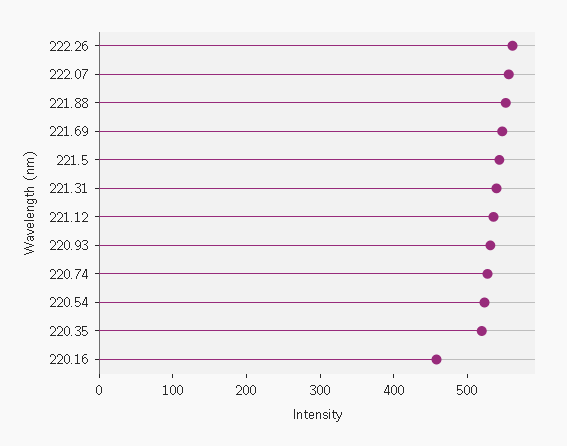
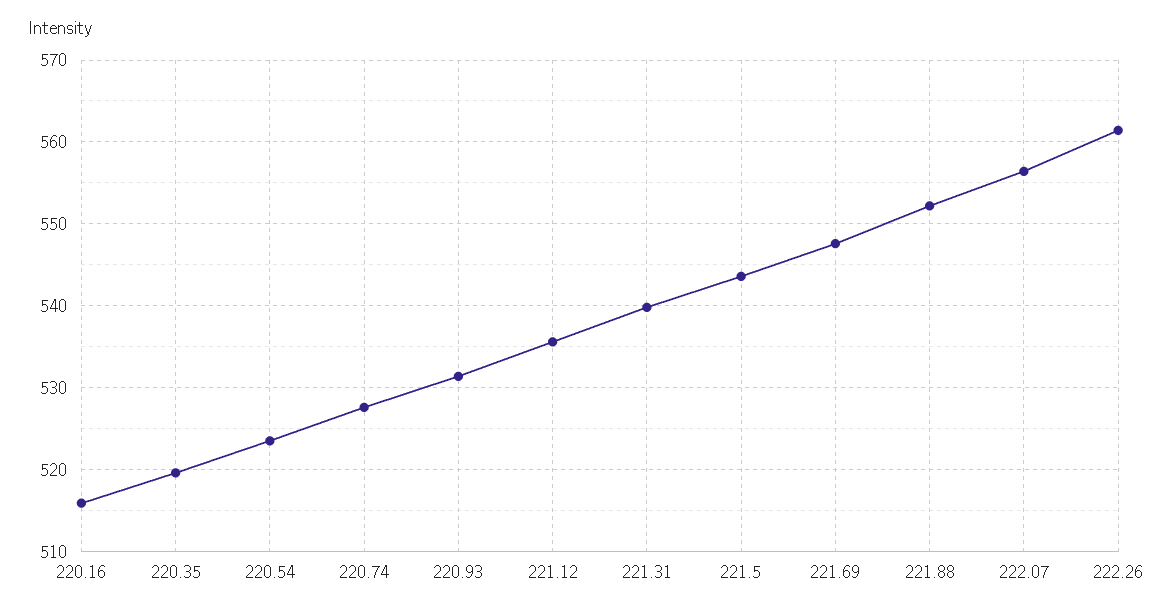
  {
    "222.26": 561,
    "222.07": 556,
    "221.88": 552,
    "221.69": 548,
    "221.5": 544,
    "221.31": 540,
    "221.12": 536,
    "220.93": 531,
    "220.74": 528,
    "220.54": 524,
    "220.35": 520,
-   "220.16": 460
+   "220.16": 516
  }

